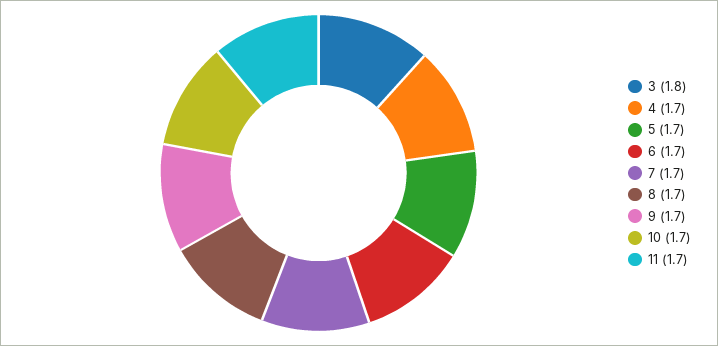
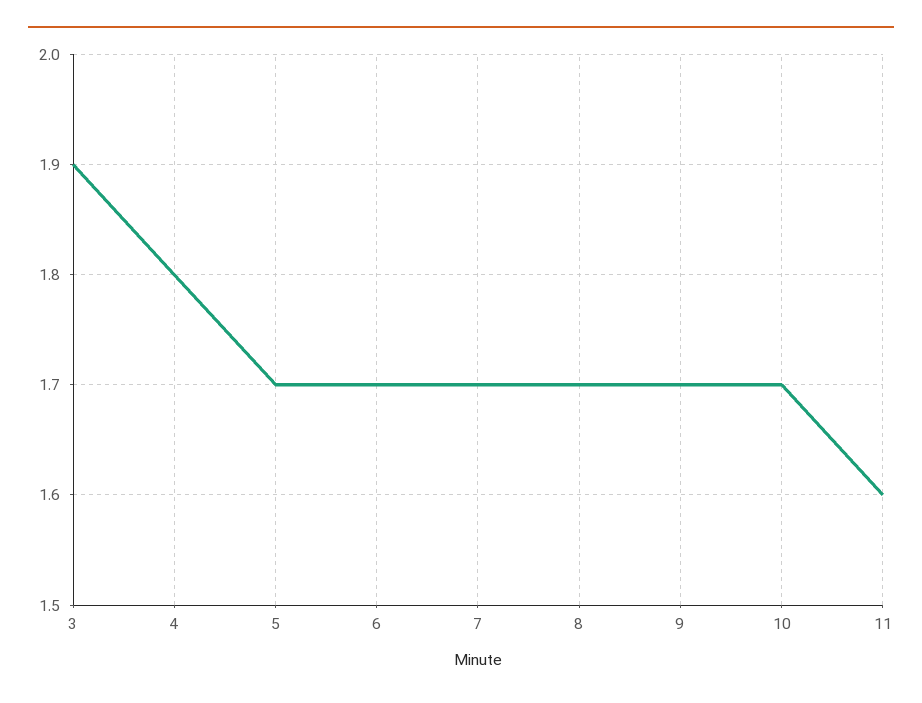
  {
-   "3": 1.8,
+   "3": 1.9,
-   "4": 1.7,
+   "4": 1.8,
    "5": 1.7,
    "6": 1.7,
    "7": 1.7,
    "8": 1.7,
    "9": 1.7,
    "10": 1.7,
-   "11": 1.7
+   "11": 1.6
  }

